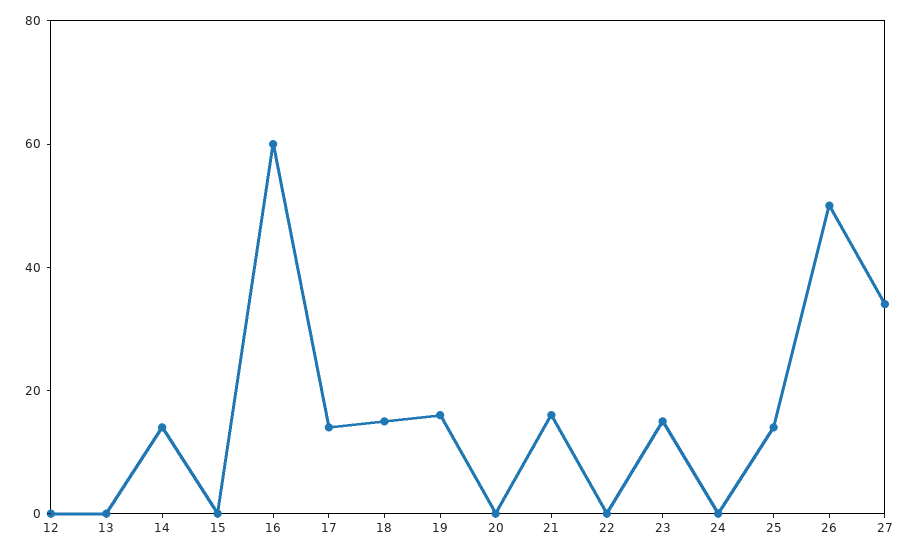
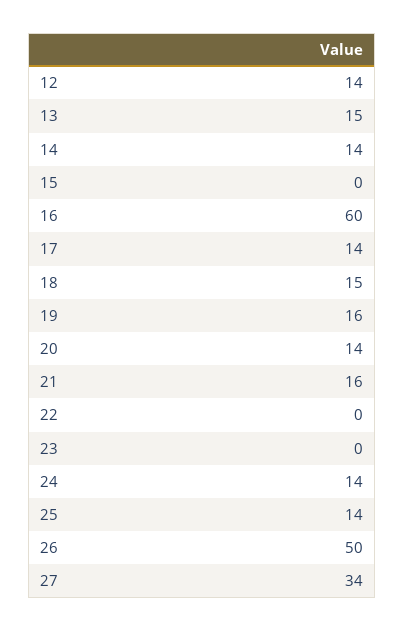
  {
-   "12": 0,
+   "12": 14,
-   "13": 0,
+   "13": 15,
    "14": 14,
    "15": 0,
    "16": 60,
    "17": 14,
    "18": 15,
    "19": 16,
-   "20": 0,
+   "20": 14,
    "21": 16,
    "22": 0,
-   "23": 15,
+   "23": 0,
-   "24": 0,
+   "24": 14,
    "25": 14,
    "26": 50,
    "27": 34
  }

